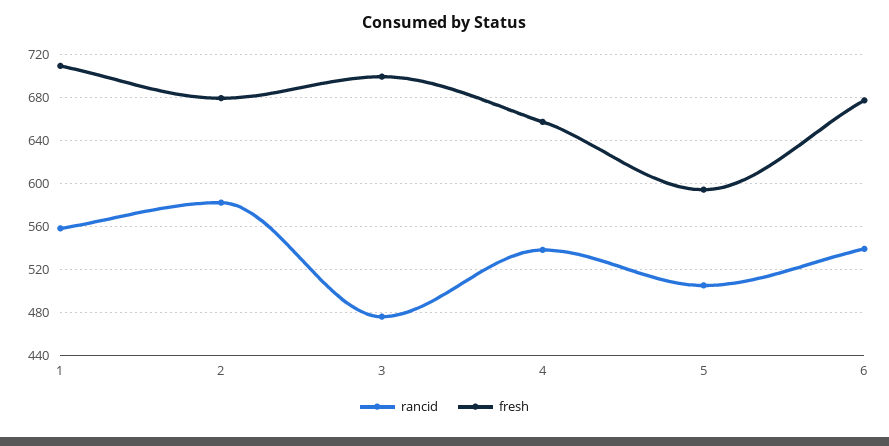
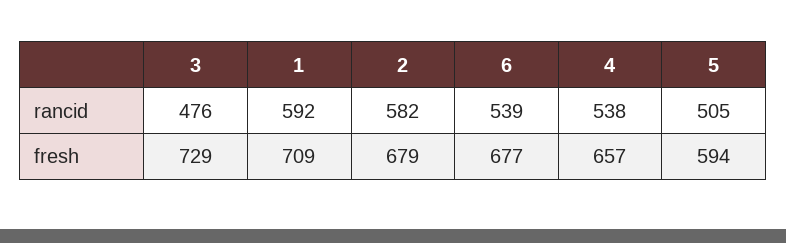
  {
    "rancid": {
-     "1": 560,
+     "1": 592,
      "2": 582,
      "3": 476,
      "4": 538,
      "5": 505,
      "6": 539
    },
    "fresh": {
      "1": 709,
      "2": 679,
-     "3": 700,
+     "3": 729,
      "4": 657,
      "5": 594,
      "6": 677
    }
  }

